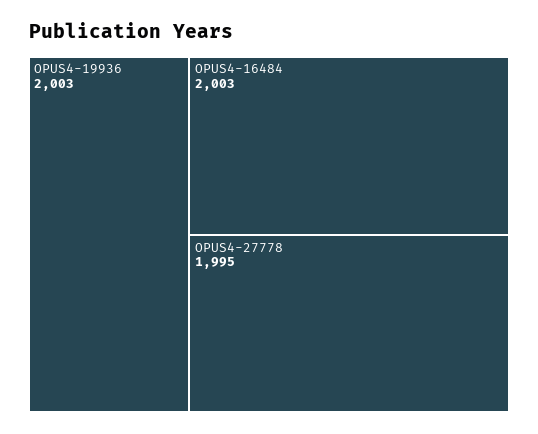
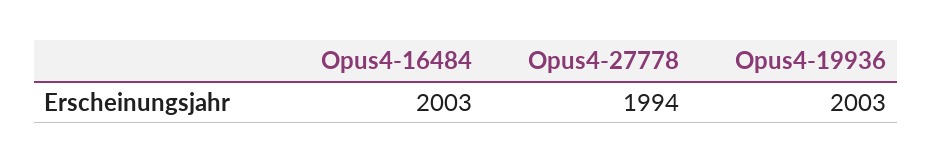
  {
    "OPUS4-19936": 2003,
    "OPUS4-16484": 2003,
-   "OPUS4-27778": 1995
+   "OPUS4-27778": 1994
  }

